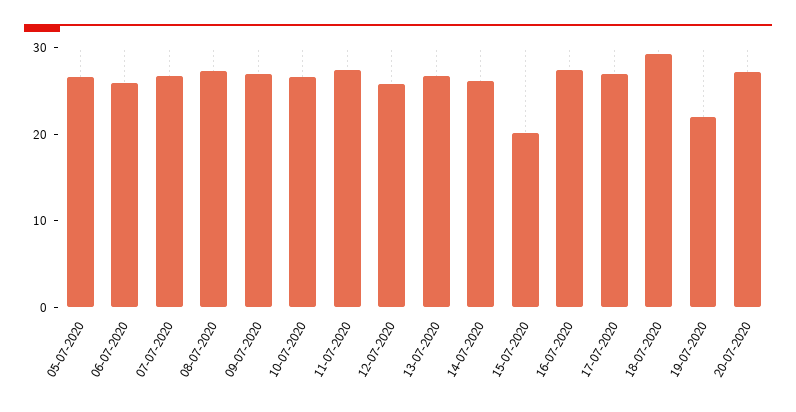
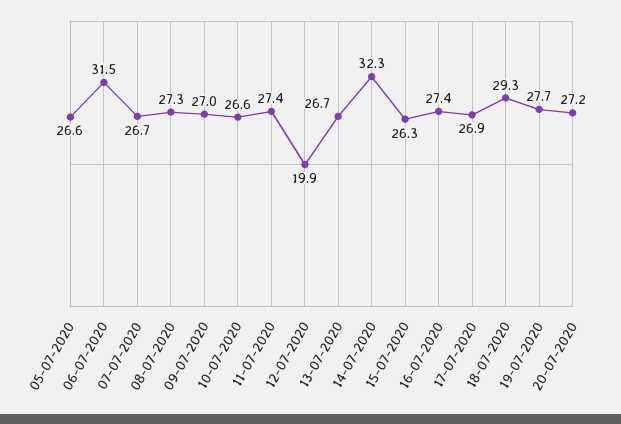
  {
    "05-07-2020": 26.6,
-   "06-07-2020": 26,
+   "06-07-2020": 31.5,
    "07-07-2020": 26.7,
    "08-07-2020": 27.3,
    "09-07-2020": 27,
    "10-07-2020": 26.6,
    "11-07-2020": 27.4,
-   "12-07-2020": 26,
+   "12-07-2020": 19.9,
    "13-07-2020": 26.7,
-   "14-07-2020": 26,
+   "14-07-2020": 32.3,
-   "15-07-2020": 20,
+   "15-07-2020": 26.3,
    "16-07-2020": 27.4,
    "17-07-2020": 26.9,
    "18-07-2020": 29.3,
-   "19-07-2020": 22,
+   "19-07-2020": 27.7,
    "20-07-2020": 27.2
  }

